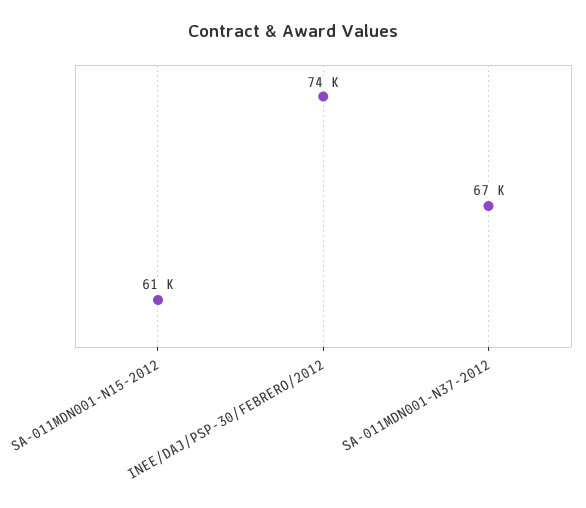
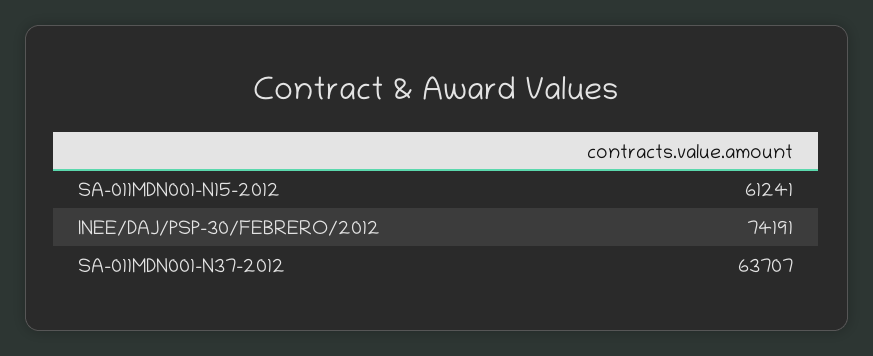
  {
    "SA-011MDN001-N15-2012": 61241,
    "INEE/DAJ/PSP-30/FEBRERO/2012": 74191,
-   "SA-011MDN001-N37-2012": 67000
+   "SA-011MDN001-N37-2012": 63707
  }

